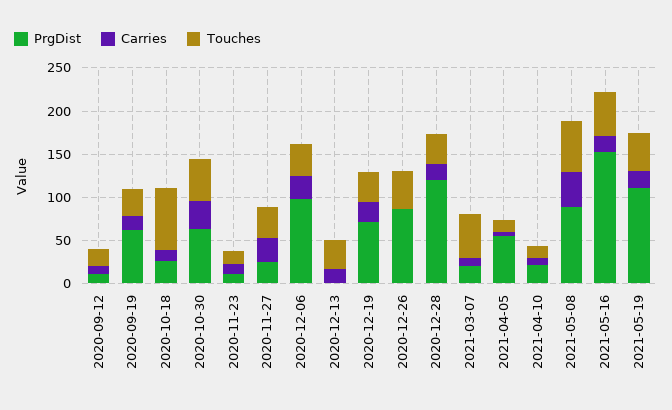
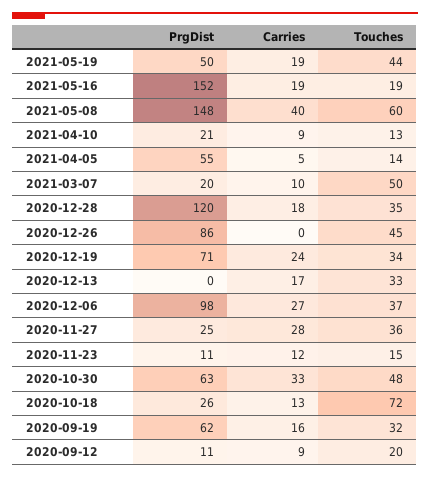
  {
    "PrgDist": {
      "2020-09-12": 11,
      "2020-09-19": 62,
      "2020-10-18": 26,
      "2020-10-30": 63,
      "2020-11-23": 11,
      "2020-11-27": 25,
      "2020-12-06": 98,
      "2020-12-13": 0,
      "2020-12-19": 71,
      "2020-12-26": 86,
      "2020-12-28": 120,
      "2021-03-07": 20,
      "2021-04-05": 55,
      "2021-04-10": 21,
-     "2021-05-08": 90,
+     "2021-05-08": 148,
      "2021-05-16": 152,
-     "2021-05-19": 110
+     "2021-05-19": 50
    },
    "Carries": {
      "2020-09-12": 9,
      "2020-09-19": 16,
      "2020-10-18": 13,
      "2020-10-30": 33,
      "2020-11-23": 12,
      "2020-11-27": 28,
      "2020-12-06": 27,
      "2020-12-13": 17,
      "2020-12-19": 24,
      "2020-12-26": 0,
      "2020-12-28": 18,
      "2021-03-07": 10,
      "2021-04-05": 5,
      "2021-04-10": 9,
      "2021-05-08": 40,
      "2021-05-16": 19,
      "2021-05-19": 19
    },
    "Touches": {
      "2020-09-12": 20,
      "2020-09-19": 32,
      "2020-10-18": 72,
      "2020-10-30": 48,
      "2020-11-23": 15,
      "2020-11-27": 36,
      "2020-12-06": 37,
      "2020-12-13": 33,
      "2020-12-19": 34,
      "2020-12-26": 45,
      "2020-12-28": 35,
      "2021-03-07": 50,
      "2021-04-05": 14,
      "2021-04-10": 13,
      "2021-05-08": 60,
-     "2021-05-16": 50,
+     "2021-05-16": 19,
      "2021-05-19": 44
    }
  }

